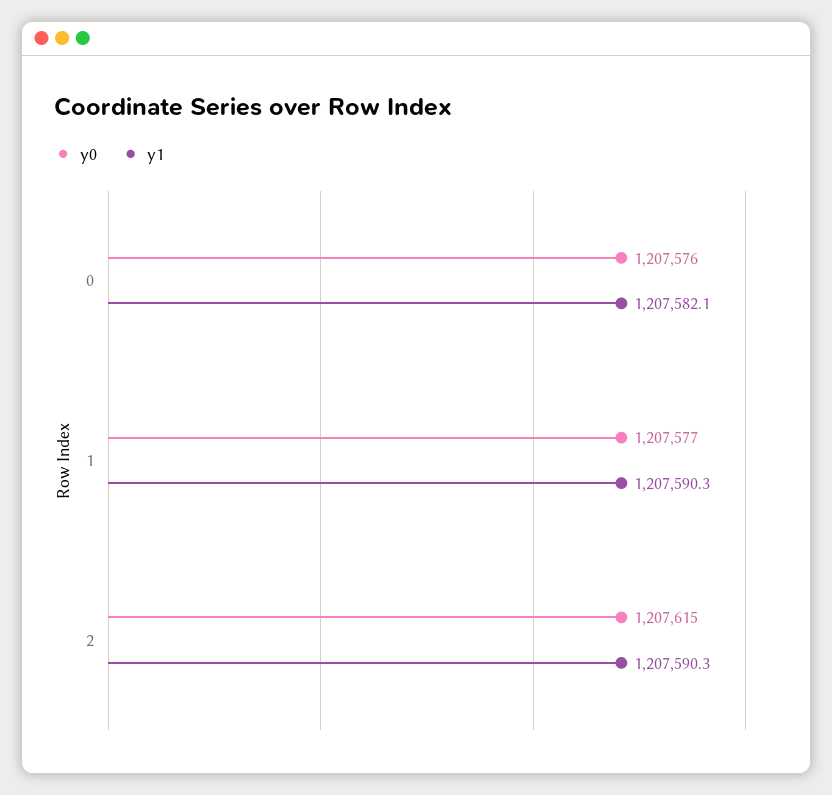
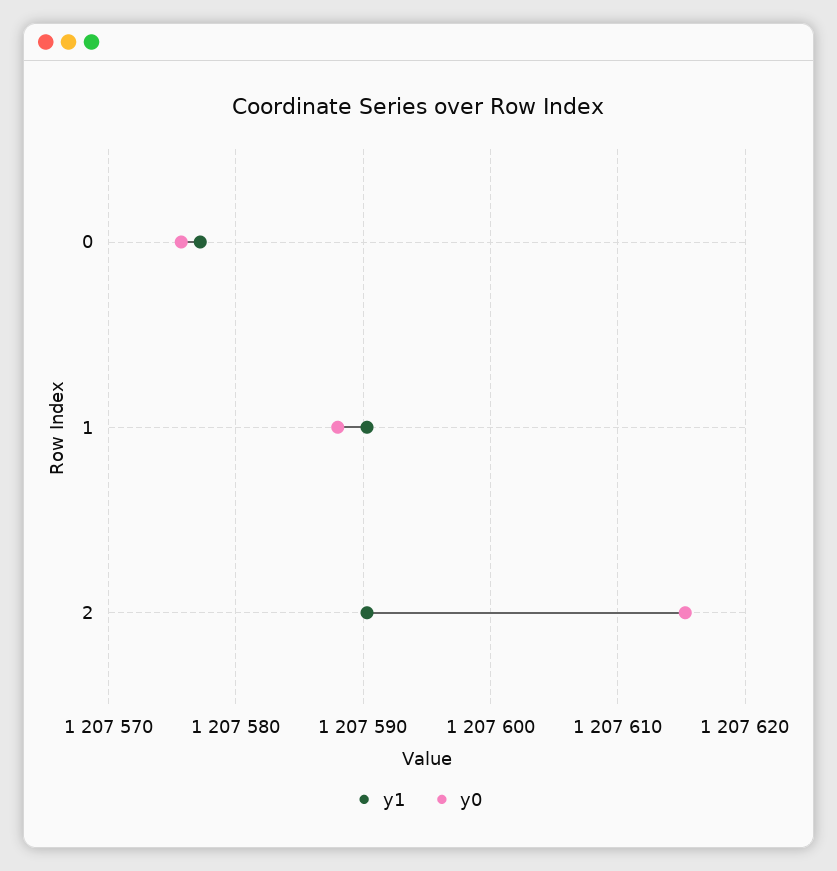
  {
    "y0": {
      "0": 1207576,
-     "1": 1207577,
+     "1": 1207588,
      "2": 1207615
    },
    "y1": {
-     "0": 1207582.1,
+     "0": 1207577,
      "1": 1207590.3,
      "2": 1207590.3
    }
  }

